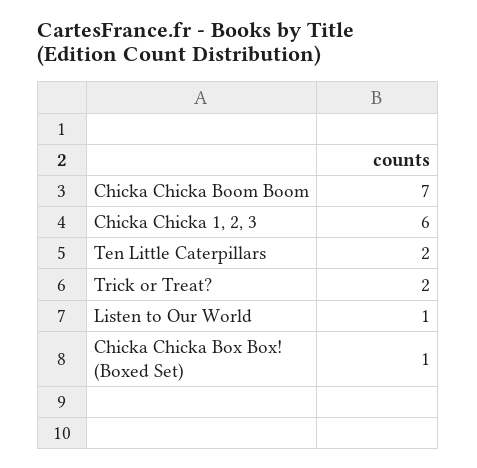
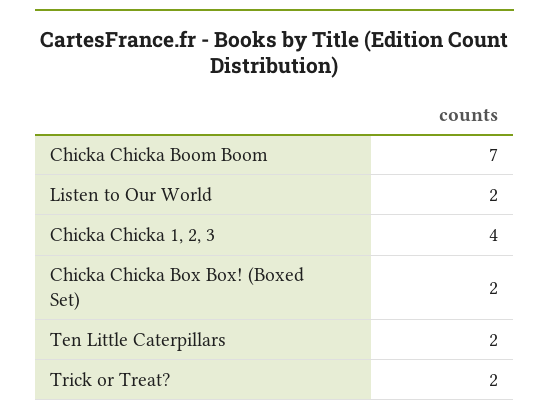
  {
    "Chicka Chicka Boom Boom": 7,
-   "Chicka Chicka 1, 2, 3": 6,
+   "Chicka Chicka 1, 2, 3": 4,
    "Ten Little Caterpillars": 2,
    "Trick or Treat?": 2,
-   "Listen to Our World": 1,
+   "Listen to Our World": 2,
-   "Chicka Chicka Box Box! (Boxed Set)": 1
+   "Chicka Chicka Box Box! (Boxed Set)": 2
  }

